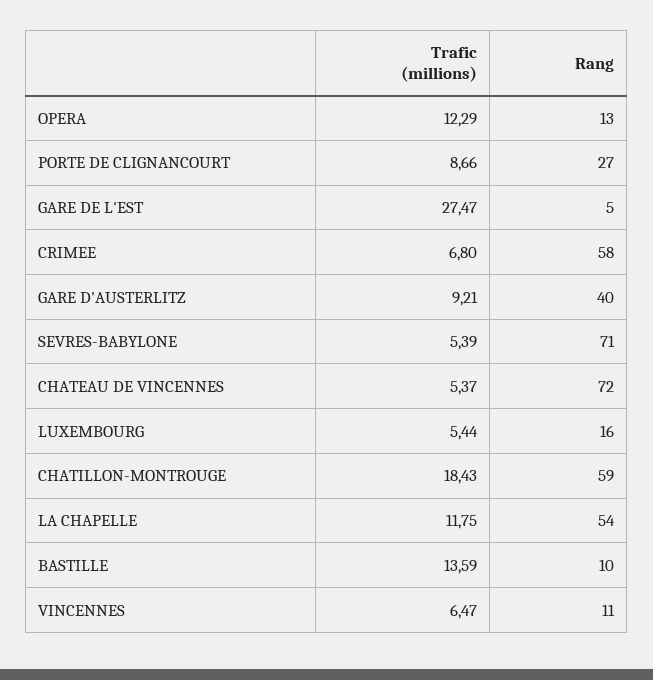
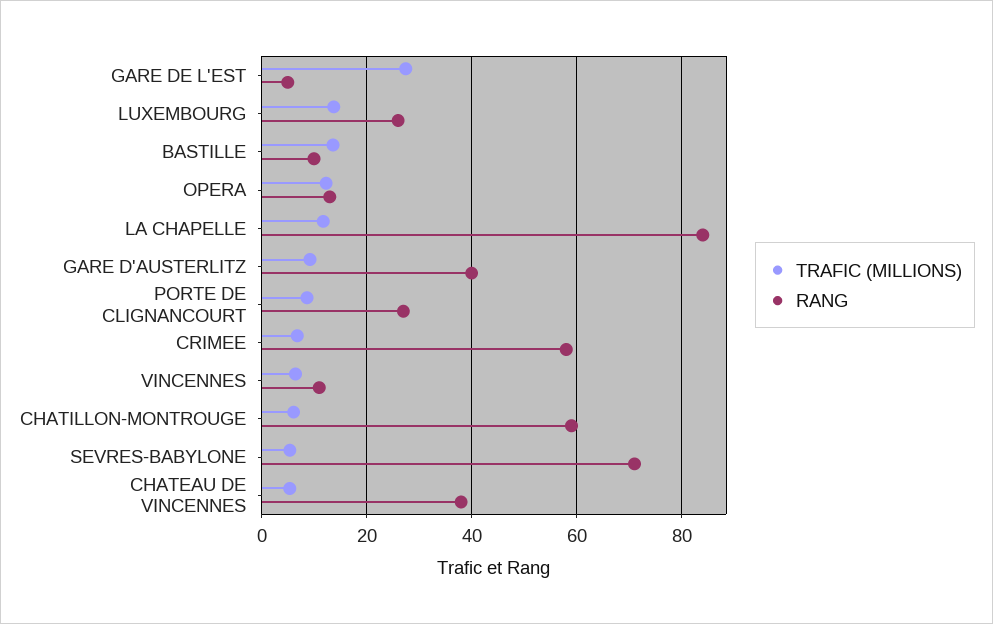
  {
    "Trafic (millions)": {
      "OPERA": 12.29,
      "PORTE DE CLIGNANCOURT": 8.66,
      "GARE DE L'EST": 27.47,
      "CRIMEE": 6.8,
      "GARE D'AUSTERLITZ": 9.21,
      "SEVRES-BABYLONE": 5.39,
      "CHATEAU DE VINCENNES": 5.37,
-     "LUXEMBOURG": 5.44,
+     "LUXEMBOURG": 14,
-     "CHATILLON-MONTROUGE": 18.43,
+     "CHATILLON-MONTROUGE": 6,
      "LA CHAPELLE": 11.75,
      "BASTILLE": 13.59,
      "VINCENNES": 6.47
    },
    "Rang": {
      "OPERA": 13,
      "PORTE DE CLIGNANCOURT": 27,
      "GARE DE L'EST": 5,
      "CRIMEE": 58,
      "GARE D'AUSTERLITZ": 40,
      "SEVRES-BABYLONE": 71,
-     "CHATEAU DE VINCENNES": 72,
+     "CHATEAU DE VINCENNES": 38,
-     "LUXEMBOURG": 16,
+     "LUXEMBOURG": 26,
      "CHATILLON-MONTROUGE": 59,
-     "LA CHAPELLE": 54,
+     "LA CHAPELLE": 84,
      "BASTILLE": 10,
      "VINCENNES": 11
    }
  }

